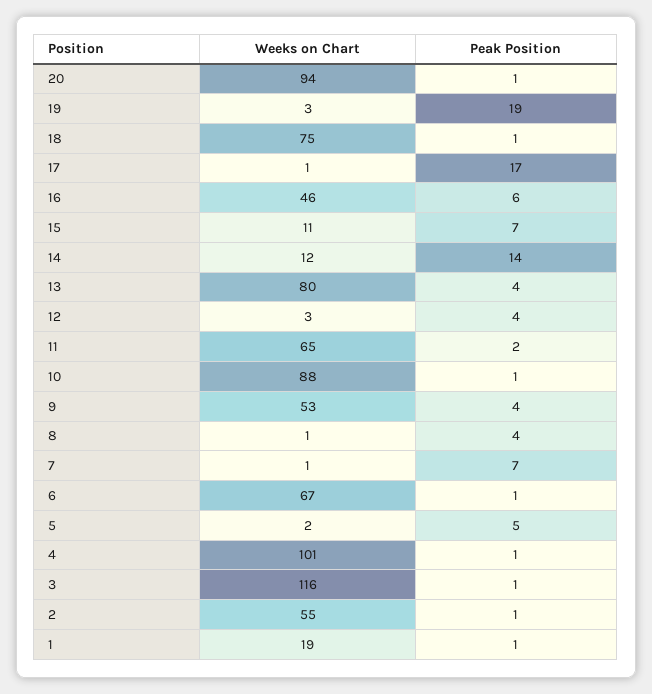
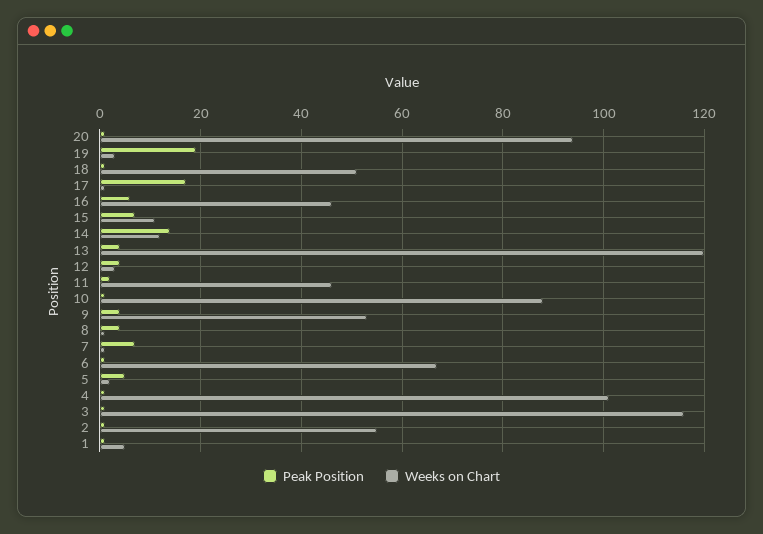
  {
    "Weeks on Chart": {
      "20": 94,
      "19": 3,
-     "18": 75,
+     "18": 50,
      "17": 1,
      "16": 46,
      "15": 11,
      "14": 12,
-     "13": 80,
+     "13": 120,
      "12": 3,
-     "11": 65,
+     "11": 45,
      "10": 88,
      "9": 53,
      "8": 1,
      "7": 1,
      "6": 67,
      "5": 2,
      "4": 101,
      "3": 116,
      "2": 55,
-     "1": 19
+     "1": 5
    },
    "Peak Position": {
      "20": 1,
      "19": 19,
      "18": 1,
      "17": 17,
      "16": 6,
      "15": 7,
      "14": 14,
      "13": 4,
      "12": 4,
      "11": 2,
      "10": 1,
      "9": 4,
      "8": 4,
      "7": 7,
      "6": 1,
      "5": 5,
      "4": 1,
      "3": 1,
      "2": 1,
      "1": 1
    }
  }

